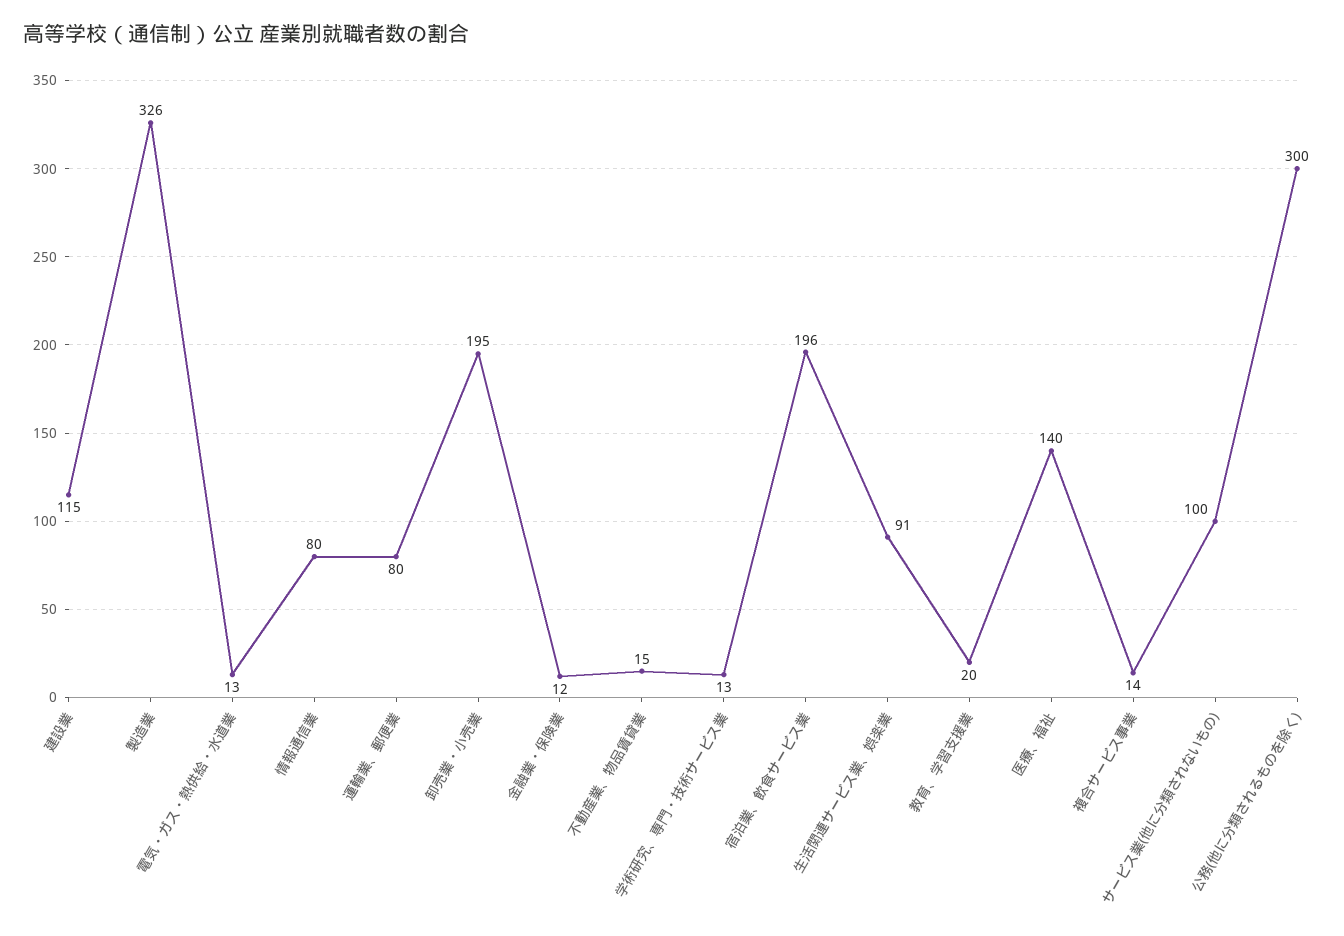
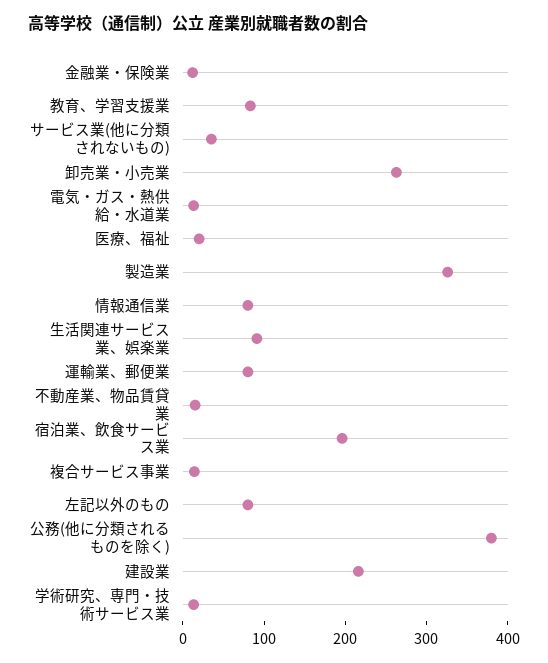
  {
-   "建設業": 115,
+   "建設業": 220,
    "製造業": 326,
    "電気・ガス・熱供給・水道業": 13,
    "情報通信業": 80,
    "運輸業、郵便業": 80,
-   "卸売業・小売業": 195,
+   "卸売業・小売業": 260,
    "金融業・保険業": 12,
    "不動産業、物品賃貸業": 15,
    "学術研究、専門・技術サービス業": 13,
    "宿泊業、飲食サービス業": 196,
    "生活関連サービス業、娯楽業": 91,
-   "教育、学習支援業": 20,
+   "教育、学習支援業": 80,
-   "医療、福祉": 140,
+   "医療、福祉": 20,
    "複合サービス事業": 14,
-   "サービス業(他に分類されないもの)": 100,
+   "サービス業(他に分類されないもの)": 40,
-   "公務(他に分類されるものを除く)": 300
+   "公務(他に分類されるものを除く)": 380,
+   "左記以外のもの": 80
  }

